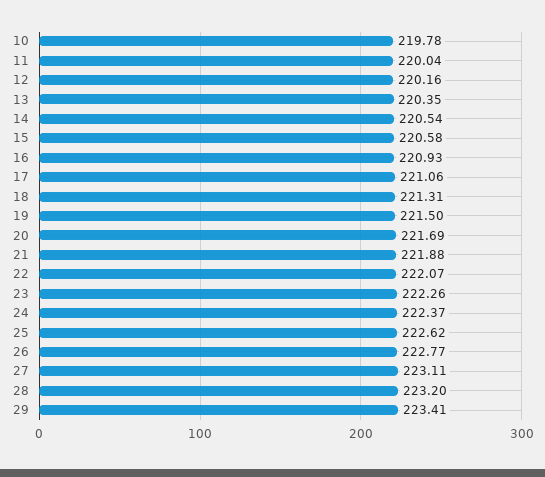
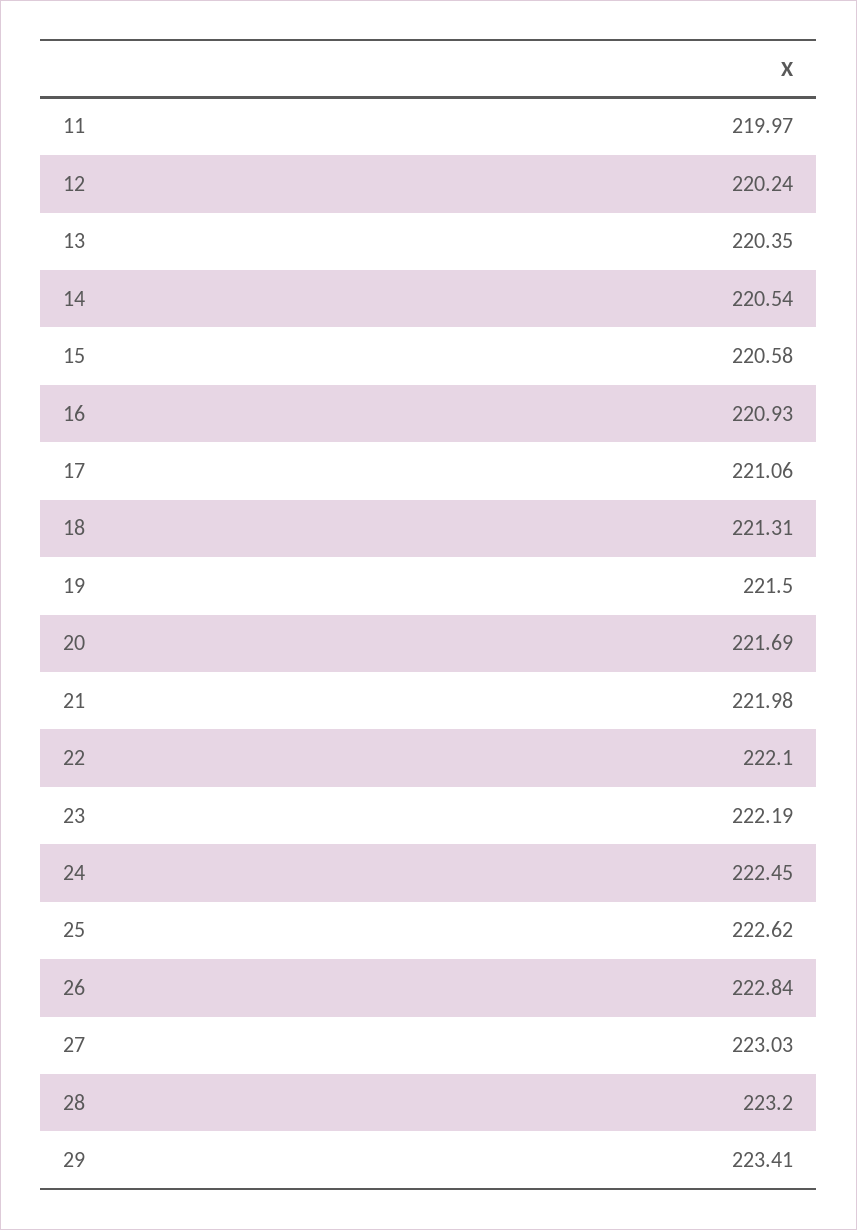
  {
-   "10": 219.78,
-   "11": 220.04,
+   "11": 219.97,
-   "12": 220.16,
+   "12": 220.24,
    "13": 220.35,
    "14": 220.54,
    "15": 220.58,
    "16": 220.93,
    "17": 221.06,
    "18": 221.31,
    "19": 221.5,
    "20": 221.69,
-   "21": 221.88,
+   "21": 221.98,
-   "22": 222.07,
+   "22": 222.1,
-   "23": 222.26,
+   "23": 222.19,
-   "24": 222.37,
+   "24": 222.45,
    "25": 222.62,
-   "26": 222.77,
+   "26": 222.84,
-   "27": 223.11,
+   "27": 223.03,
    "28": 223.2,
    "29": 223.41
  }

